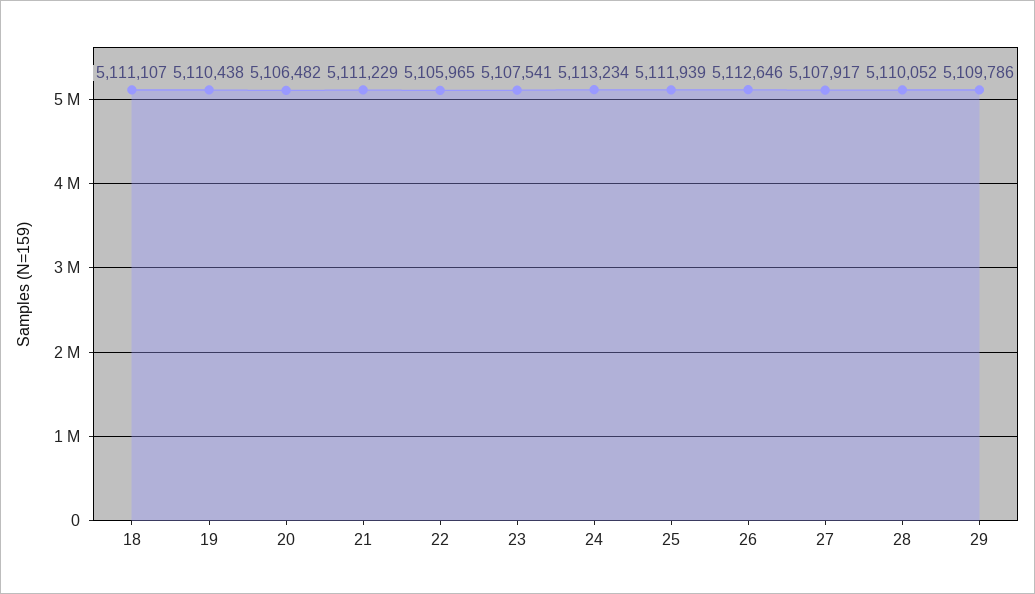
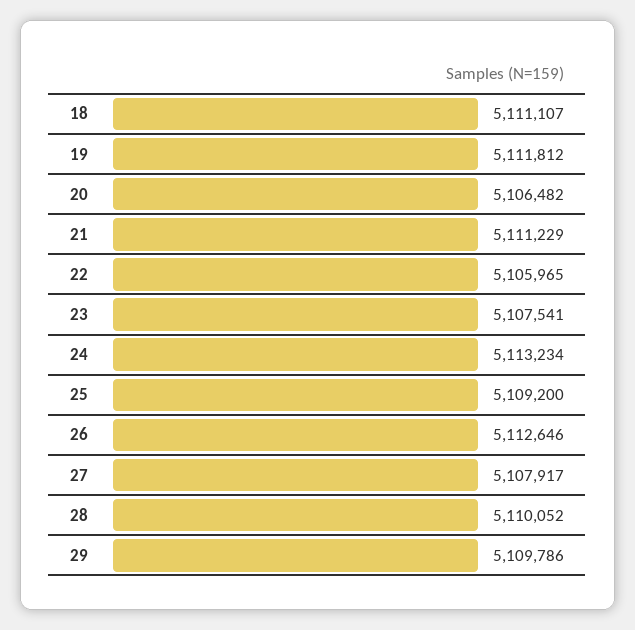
  {
    "18": 5111107,
-   "19": 5110438,
+   "19": 5111812,
    "20": 5106482,
    "21": 5111229,
    "22": 5105965,
    "23": 5107541,
    "24": 5113234,
-   "25": 5111939,
+   "25": 5109200,
    "26": 5112646,
    "27": 5107917,
    "28": 5110052,
    "29": 5109786
  }

